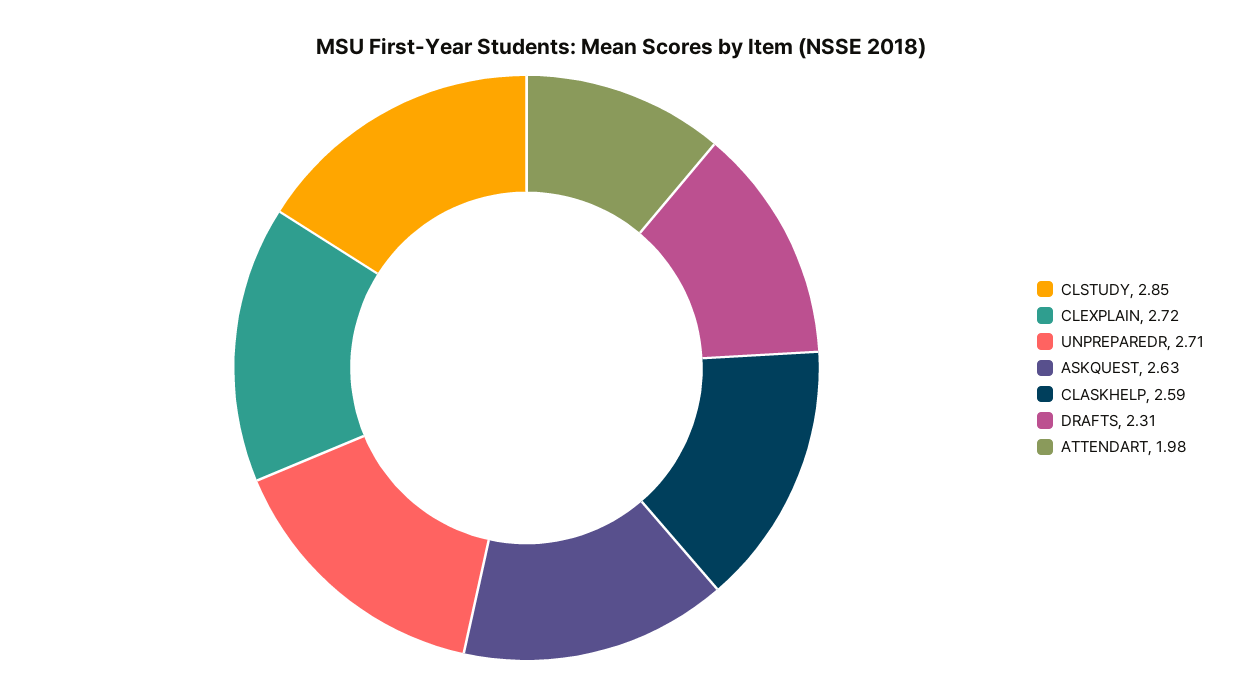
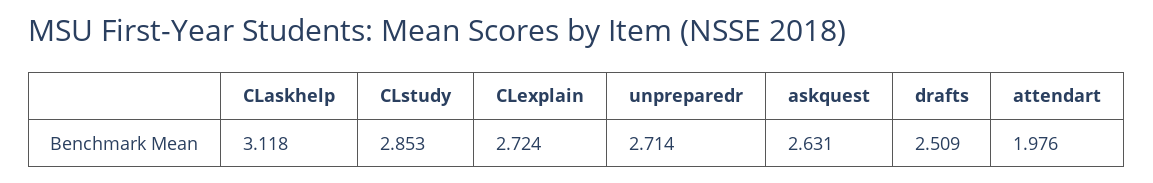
  {
    "CLSTUDY": 2.853,
    "CLEXPLAIN": 2.724,
    "UNPREPAREDR": 2.714,
    "ASKQUEST": 2.631,
-   "CLASKHELP": 2.59,
+   "CLASKHELP": 3.118,
-   "DRAFTS": 2.31,
+   "DRAFTS": 2.509,
    "ATTENDART": 1.976
  }

